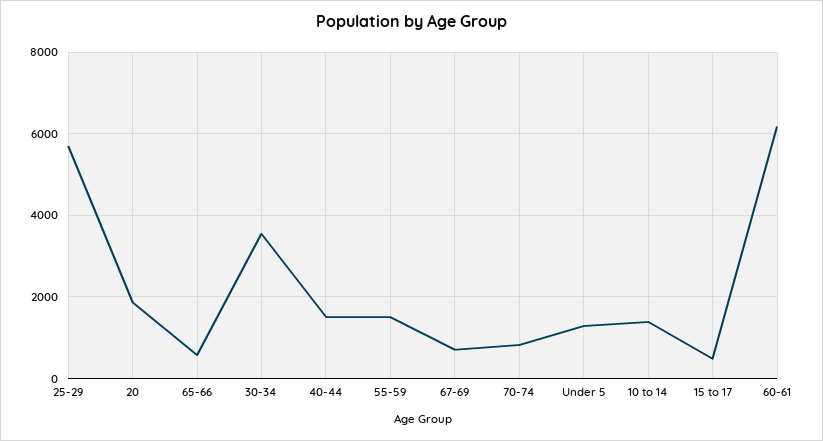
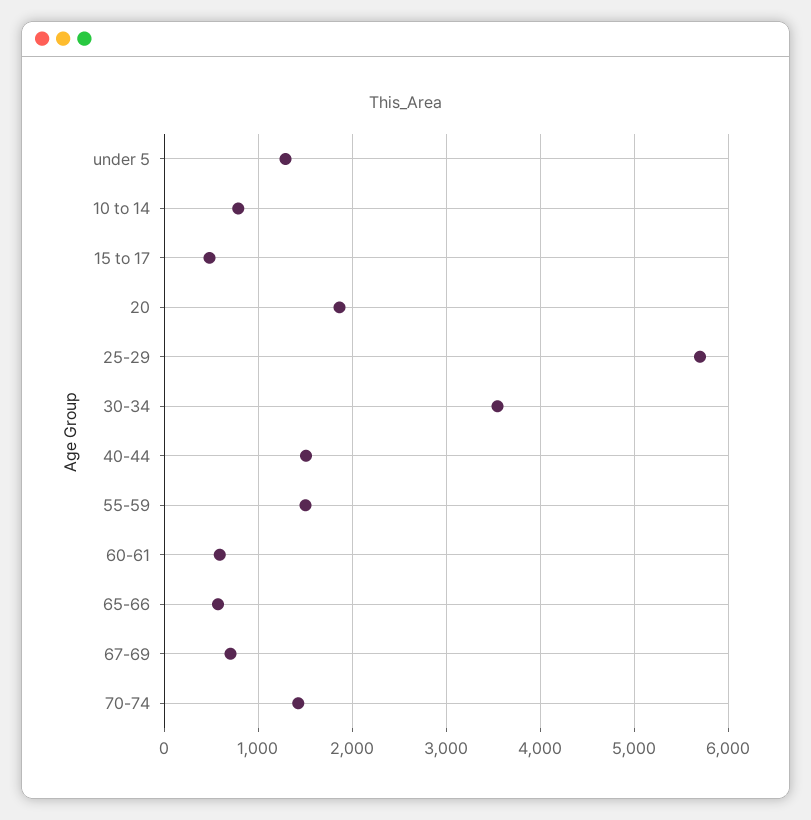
  {
    "25-29": 5700,
    "20": 1900,
    "65-66": 600,
    "30-34": 3500,
    "40-44": 1500,
    "55-59": 1500,
    "67-69": 700,
-   "70-74": 800,
+   "70-74": 1400,
    "Under 5": 1300,
-   "10 to 14": 1400,
+   "10 to 14": 800,
    "15 to 17": 500,
-   "60-61": 6200
+   "60-61": 600
  }

